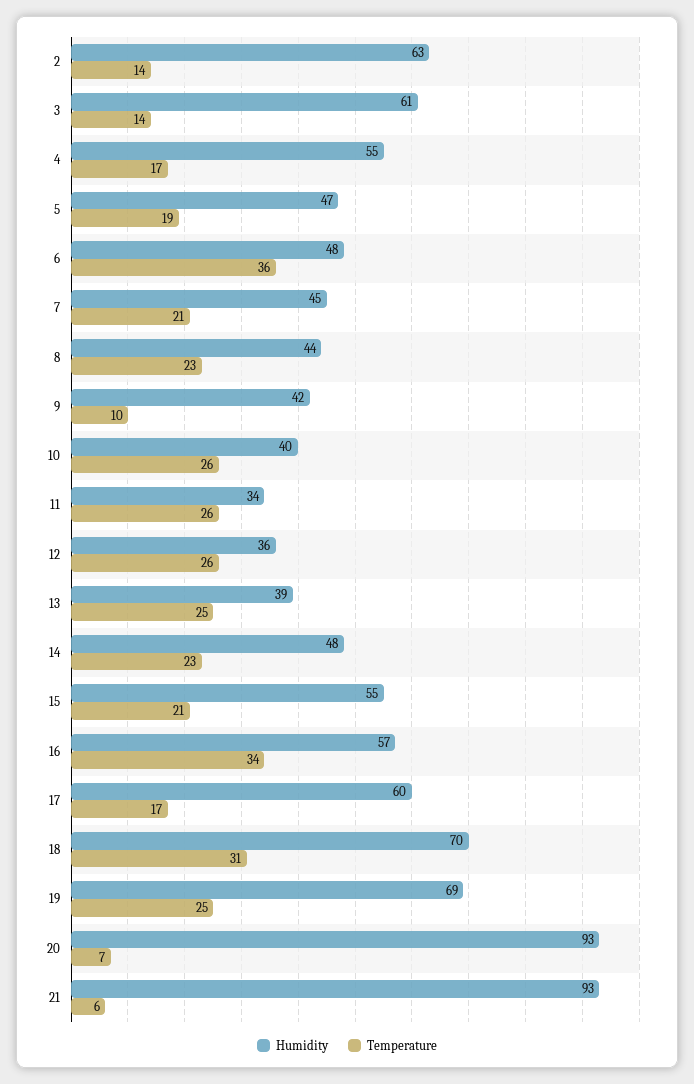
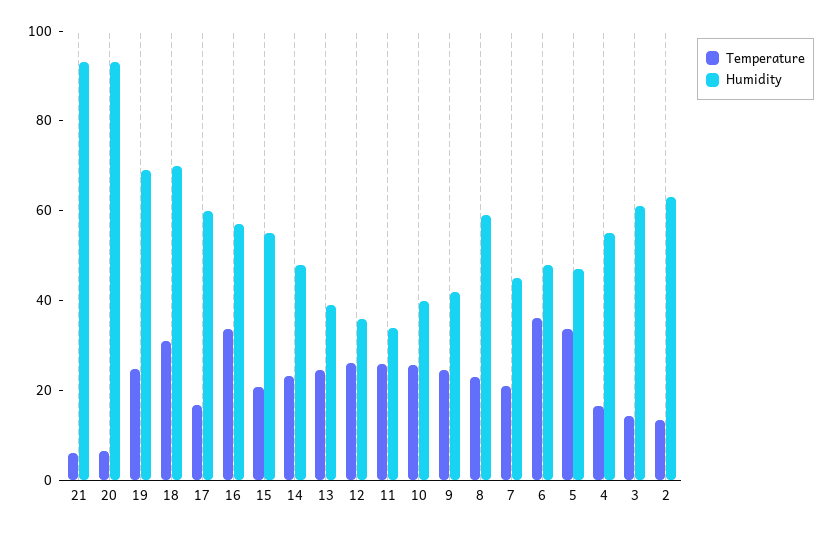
  {
    "Humidity": {
      "2": 63,
      "3": 61,
      "4": 55,
      "5": 47,
      "6": 48,
      "7": 45,
-     "8": 44,
+     "8": 60,
      "9": 42,
      "10": 40,
      "11": 34,
      "12": 36,
      "13": 39,
      "14": 48,
      "15": 55,
      "16": 57,
      "17": 60,
      "18": 70,
      "19": 69,
      "20": 93,
      "21": 93
    },
    "Temperature": {
      "2": 14,
      "3": 14,
      "4": 17,
-     "5": 19,
+     "5": 35,
      "6": 36,
      "7": 21,
      "8": 23,
-     "9": 10,
+     "9": 25,
      "10": 26,
      "11": 26,
      "12": 26,
      "13": 25,
      "14": 23,
      "15": 21,
      "16": 34,
      "17": 17,
      "18": 31,
      "19": 25,
      "20": 7,
      "21": 6
    }
  }

